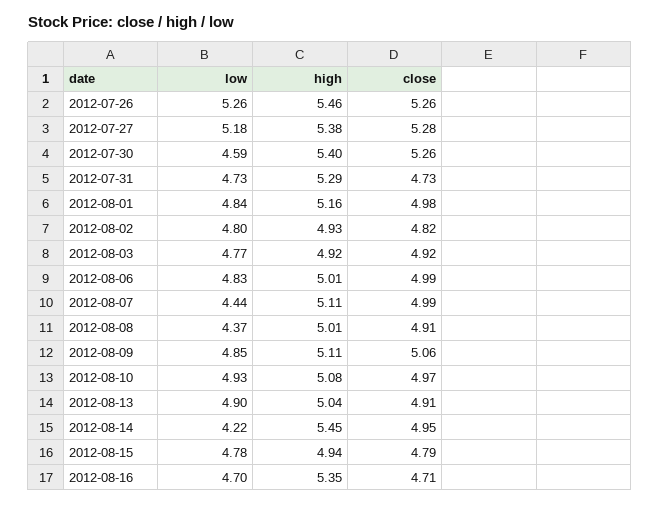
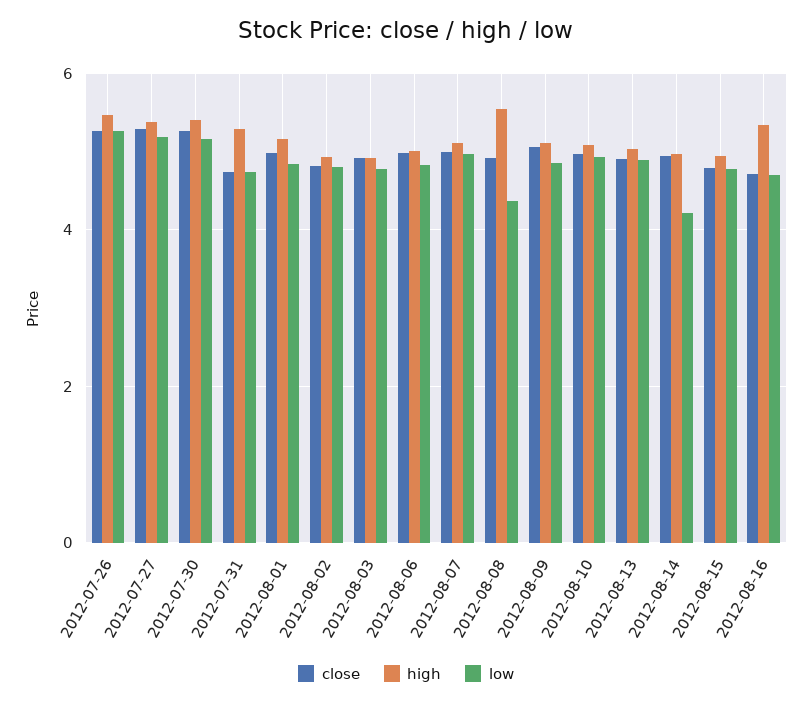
  {
    "low": {
      "2012-07-26": 5.26,
      "2012-07-27": 5.18,
-     "2012-07-30": 4.59,
+     "2012-07-30": 5.2,
      "2012-07-31": 4.73,
      "2012-08-01": 4.84,
      "2012-08-02": 4.8,
      "2012-08-03": 4.77,
      "2012-08-06": 4.83,
-     "2012-08-07": 4.44,
+     "2012-08-07": 5,
      "2012-08-08": 4.37,
      "2012-08-09": 4.85,
      "2012-08-10": 4.93,
      "2012-08-13": 4.9,
      "2012-08-14": 4.22,
      "2012-08-15": 4.78,
      "2012-08-16": 4.7
    },
    "high": {
      "2012-07-26": 5.46,
      "2012-07-27": 5.38,
      "2012-07-30": 5.4,
      "2012-07-31": 5.29,
      "2012-08-01": 5.16,
      "2012-08-02": 4.93,
      "2012-08-03": 4.92,
      "2012-08-06": 5.01,
      "2012-08-07": 5.11,
-     "2012-08-08": 5.01,
+     "2012-08-08": 5.6,
      "2012-08-09": 5.11,
      "2012-08-10": 5.08,
      "2012-08-13": 5.04,
-     "2012-08-14": 5.45,
+     "2012-08-14": 5,
      "2012-08-15": 4.94,
      "2012-08-16": 5.35
    },
    "close": {
      "2012-07-26": 5.26,
      "2012-07-27": 5.28,
      "2012-07-30": 5.26,
      "2012-07-31": 4.73,
      "2012-08-01": 4.98,
      "2012-08-02": 4.82,
      "2012-08-03": 4.92,
      "2012-08-06": 4.99,
      "2012-08-07": 4.99,
      "2012-08-08": 4.91,
      "2012-08-09": 5.06,
      "2012-08-10": 4.97,
      "2012-08-13": 4.91,
      "2012-08-14": 4.95,
      "2012-08-15": 4.79,
      "2012-08-16": 4.71
    }
  }

